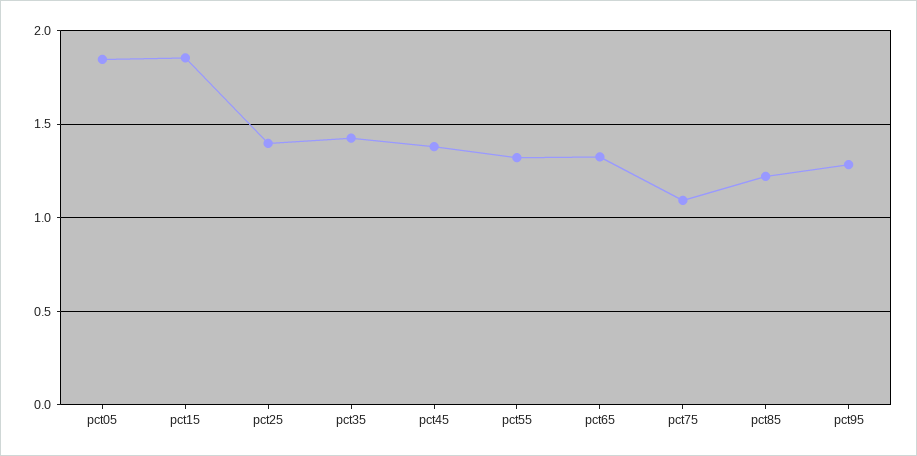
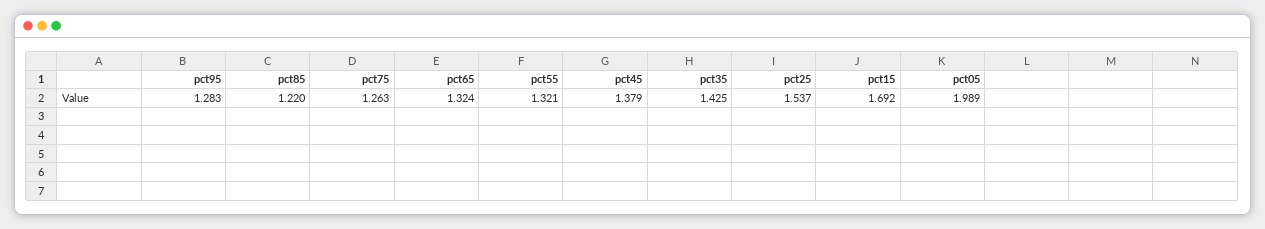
  {
-   "pct05": 1.85,
+   "pct05": 1.989,
-   "pct15": 1.85,
+   "pct15": 1.692,
-   "pct25": 1.4,
+   "pct25": 1.537,
    "pct35": 1.425,
    "pct45": 1.379,
    "pct55": 1.321,
    "pct65": 1.324,
-   "pct75": 1.1,
+   "pct75": 1.263,
    "pct85": 1.22,
    "pct95": 1.283
  }

